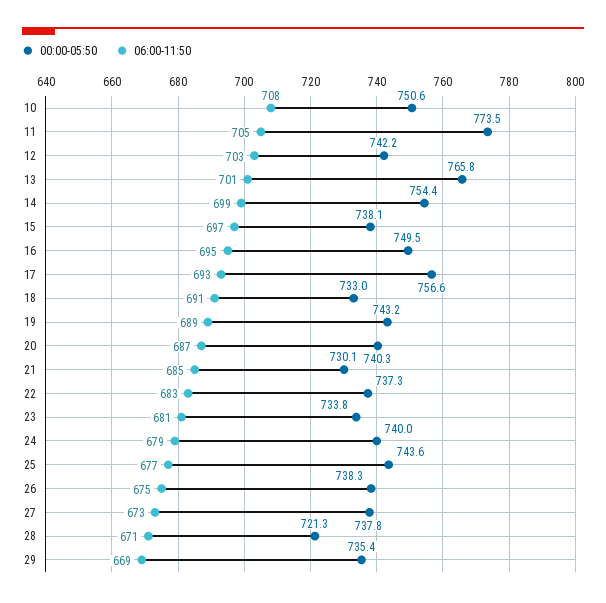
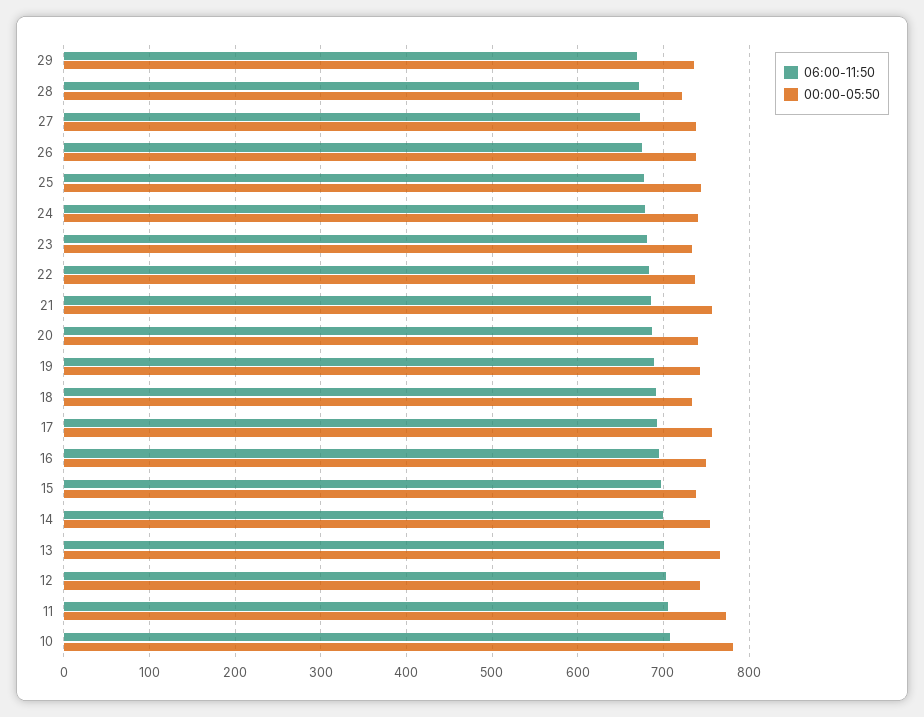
  {
    "00:00-05:50": {
-     "10": 750.6,
+     "10": 780,
      "11": 773.5,
      "12": 742.2,
      "13": 765.8,
      "14": 754.4,
      "15": 738.1,
      "16": 749.5,
      "17": 756.6,
      "18": 733,
      "19": 743.2,
      "20": 740.3,
-     "21": 730.1,
+     "21": 760,
      "22": 737.3,
      "23": 733.8,
      "24": 740,
      "25": 743.6,
      "26": 738.3,
      "27": 737.8,
      "28": 721.3,
      "29": 735.4
    },
    "06:00-11:50": {
      "10": 708,
      "11": 705,
      "12": 703,
      "13": 701,
      "14": 699,
      "15": 697,
      "16": 695,
      "17": 693,
      "18": 691,
      "19": 689,
      "20": 687,
      "21": 685,
      "22": 683,
      "23": 681,
      "24": 679,
      "25": 677,
      "26": 675,
      "27": 673,
      "28": 671,
      "29": 669
    }
  }

